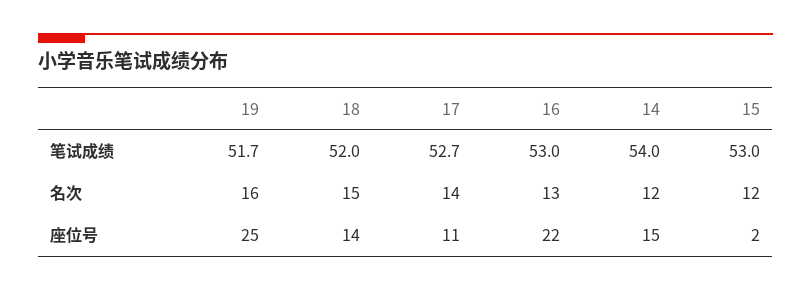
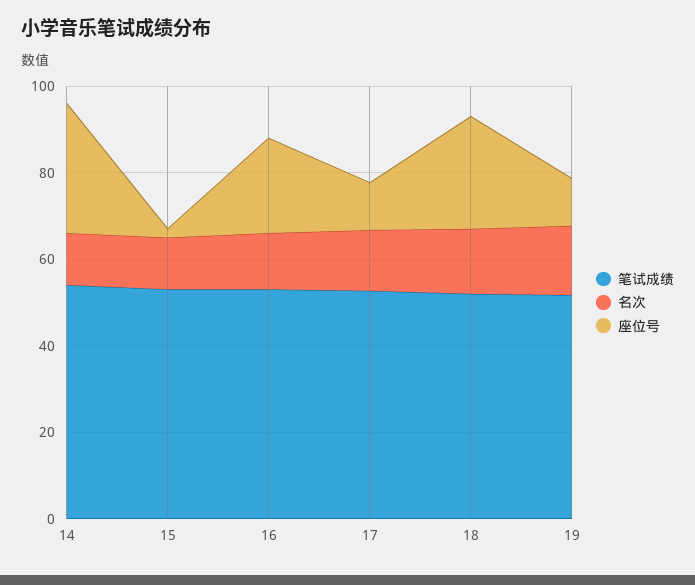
  {
    "笔试成绩": {
      "19": 51.7,
      "18": 52,
      "17": 52.7,
      "16": 53,
      "14": 54,
      "15": 53
    },
    "名次": {
      "19": 16,
      "18": 15,
      "17": 14,
      "16": 13,
      "14": 12,
      "15": 12
    },
    "座位号": {
-     "19": 25,
+     "19": 10,
-     "18": 14,
+     "18": 25,
      "17": 11,
      "16": 22,
-     "14": 15,
+     "14": 30,
      "15": 2
    }
  }

